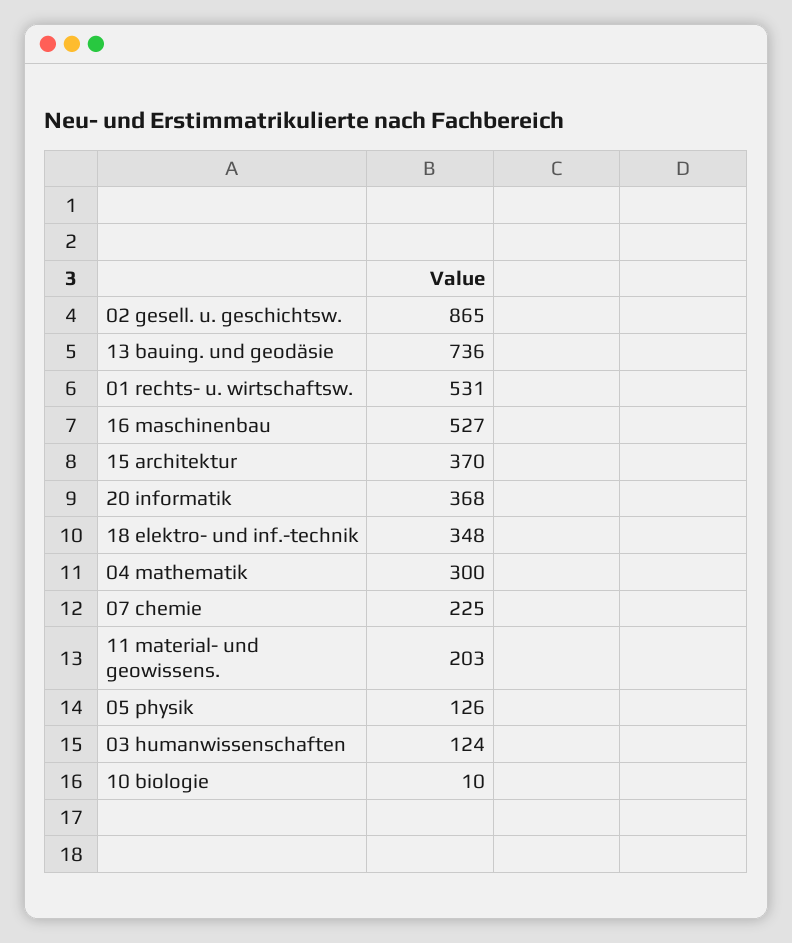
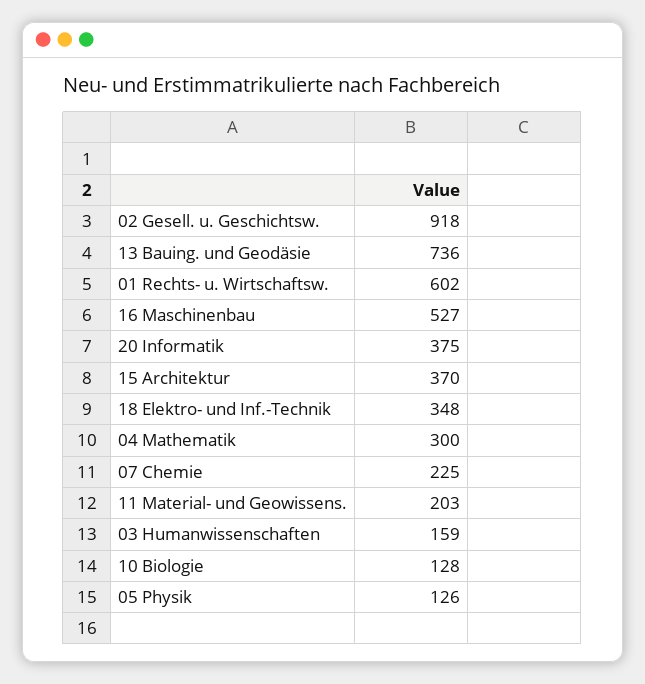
  {
-   "02 gesell. u. geschichtsw.": 865,
+   "02 gesell. u. geschichtsw.": 918,
    "13 bauing. und geodäsie": 736,
-   "01 rechts- u. wirtschaftsw.": 531,
+   "01 rechts- u. wirtschaftsw.": 602,
    "16 maschinenbau": 527,
    "15 architektur": 370,
-   "20 informatik": 368,
+   "20 informatik": 375,
    "18 elektro- und inf.-technik": 348,
    "04 mathematik": 300,
    "07 chemie": 225,
    "11 material- und geowissens.": 203,
    "05 physik": 126,
-   "03 humanwissenschaften": 124,
+   "03 humanwissenschaften": 159,
-   "10 biologie": 10
+   "10 biologie": 128
  }

